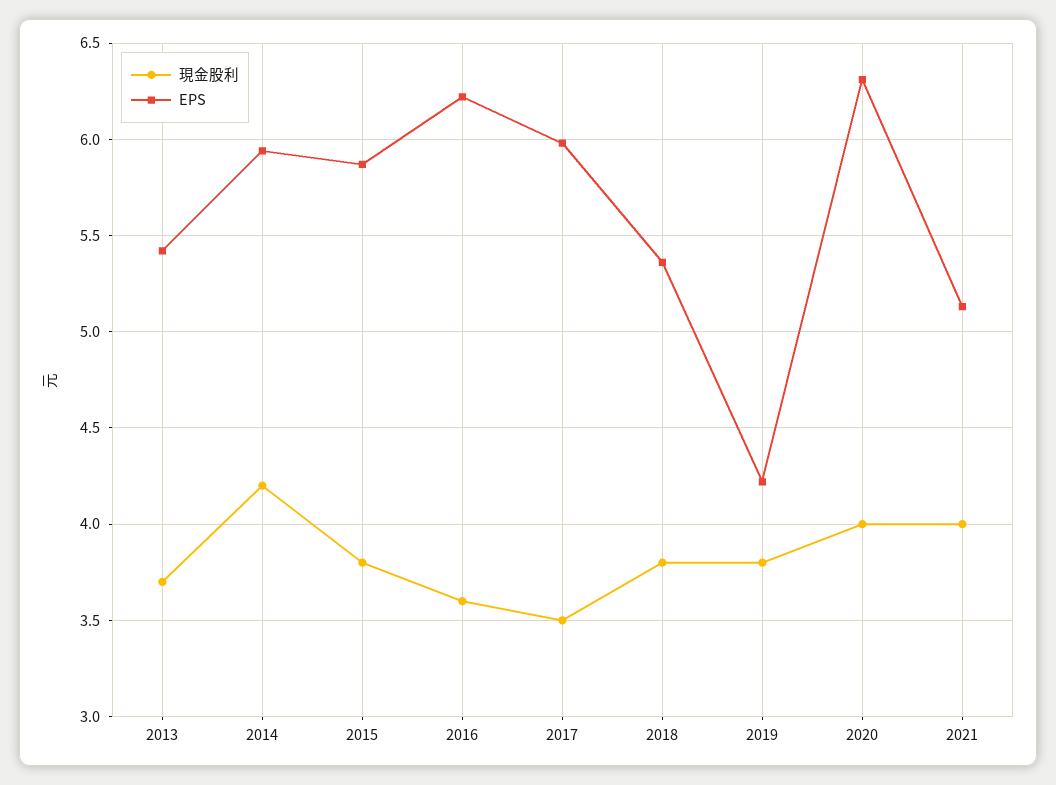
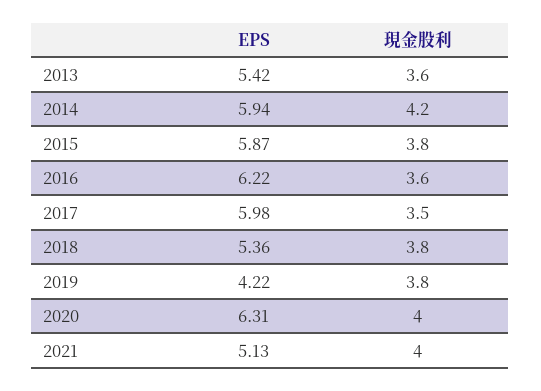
  {
    "現金股利": {
-     "2013": 3.7,
+     "2013": 3.6,
      "2014": 4.2,
      "2015": 3.8,
      "2016": 3.6,
      "2017": 3.5,
      "2018": 3.8,
      "2019": 3.8,
      "2020": 4,
      "2021": 4
    },
    "EPS": {
      "2013": 5.42,
      "2014": 5.94,
      "2015": 5.87,
      "2016": 6.22,
      "2017": 5.98,
      "2018": 5.36,
      "2019": 4.22,
      "2020": 6.31,
      "2021": 5.13
    }
  }

